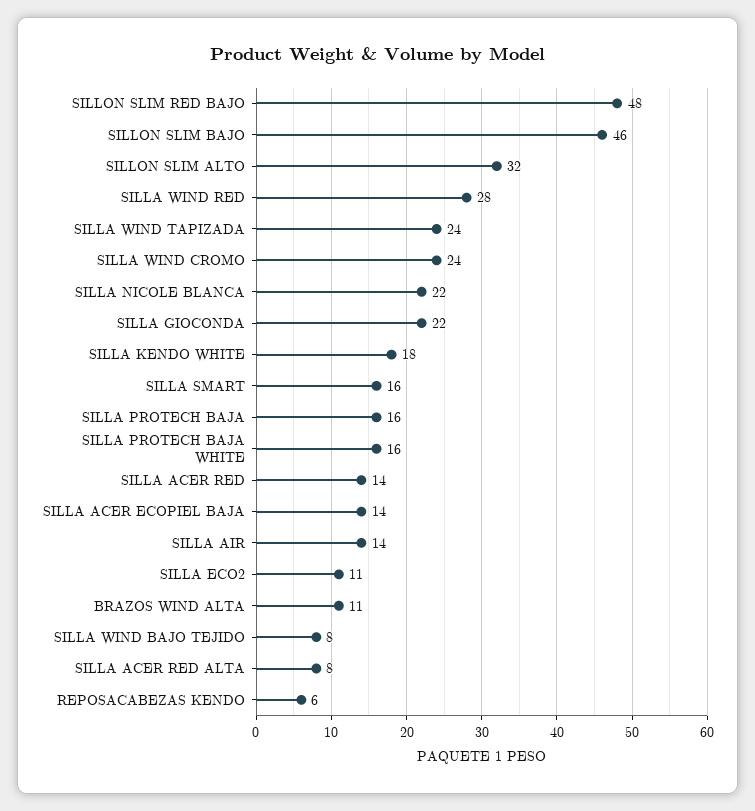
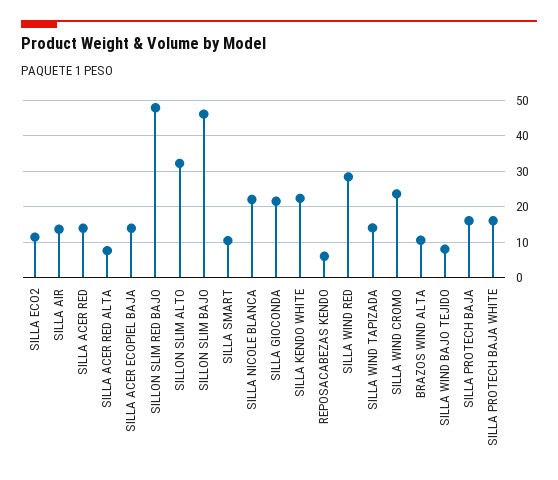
  {
    "SILLON SLIM RED BAJO": 48,
    "SILLON SLIM BAJO": 46,
    "SILLON SLIM ALTO": 32,
    "SILLA WIND RED": 28,
-   "SILLA WIND TAPIZADA": 24,
+   "SILLA WIND TAPIZADA": 14,
    "SILLA WIND CROMO": 24,
    "SILLA NICOLE BLANCA": 22,
    "SILLA GIOCONDA": 22,
-   "SILLA KENDO WHITE": 18,
+   "SILLA KENDO WHITE": 22,
-   "SILLA SMART": 16,
+   "SILLA SMART": 10,
    "SILLA PROTECH BAJA": 16,
    "SILLA PROTECH BAJA WHITE": 16,
    "SILLA ACER RED": 14,
    "SILLA ACER ECOPIEL BAJA": 14,
    "SILLA AIR": 14,
    "SILLA ECO2": 11,
    "BRAZOS WIND ALTA": 11,
    "SILLA WIND BAJO TEJIDO": 8,
    "SILLA ACER RED ALTA": 8,
    "REPOSACABEZAS KENDO": 6
  }

